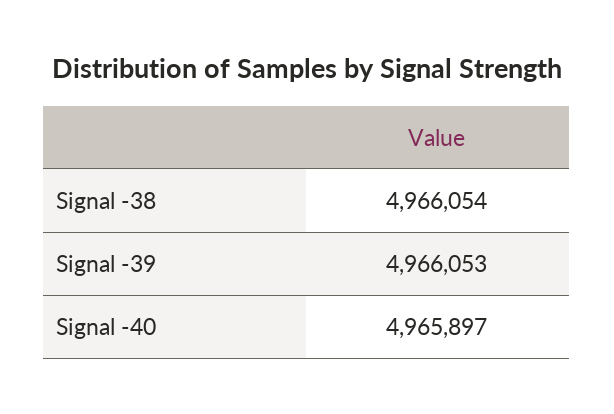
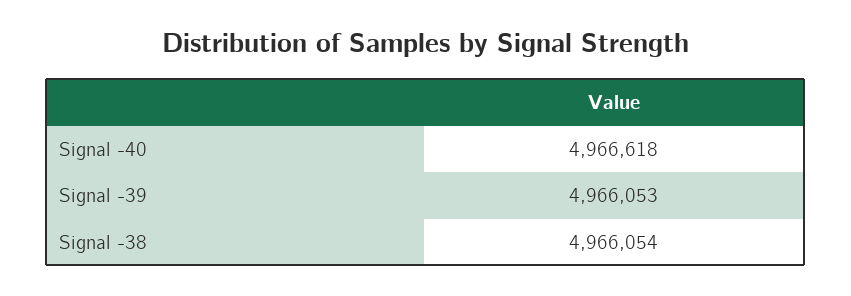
  {
    "Signal -38": 4966054,
    "Signal -39": 4966053,
-   "Signal -40": 4965897
+   "Signal -40": 4966618
  }

